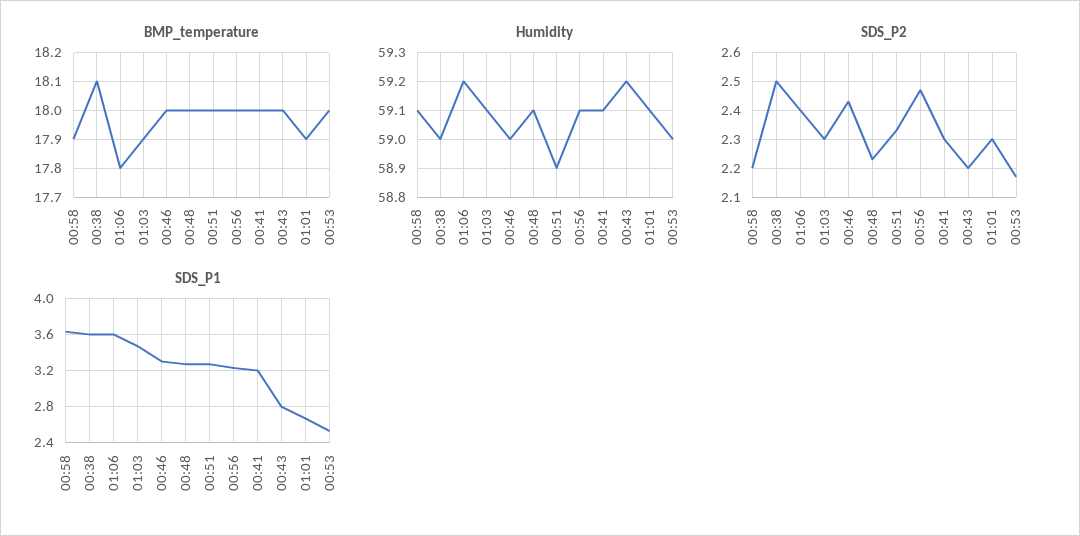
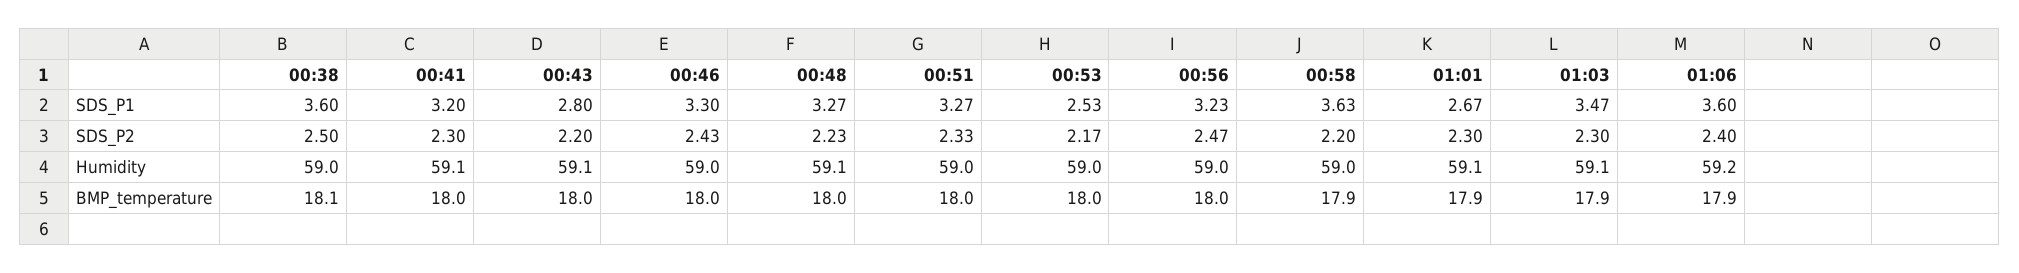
  {
    "BMP_temperature": {
      "00:58": 17.9,
      "00:38": 18.1,
-     "01:06": 17.8,
+     "01:06": 17.9,
      "01:03": 17.9,
      "00:46": 18,
      "00:48": 18,
      "00:51": 18,
      "00:56": 18,
      "00:41": 18,
      "00:43": 18,
      "01:01": 17.9,
      "00:53": 18
    },
    "Humidity": {
-     "00:58": 59.1,
+     "00:58": 59,
      "00:38": 59,
      "01:06": 59.2,
      "01:03": 59.1,
      "00:46": 59,
      "00:48": 59.1,
-     "00:51": 58.9,
+     "00:51": 59,
-     "00:56": 59.1,
+     "00:56": 59,
      "00:41": 59.1,
-     "00:43": 59.2,
+     "00:43": 59.1,
      "01:01": 59.1,
      "00:53": 59
    },
    "SDS_P2": {
      "00:58": 2.2,
      "00:38": 2.5,
      "01:06": 2.4,
      "01:03": 2.3,
      "00:46": 2.43,
      "00:48": 2.23,
      "00:51": 2.33,
      "00:56": 2.47,
      "00:41": 2.3,
      "00:43": 2.2,
      "01:01": 2.3,
      "00:53": 2.17
    },
    "SDS_P1": {
      "00:58": 3.63,
      "00:38": 3.6,
      "01:06": 3.6,
      "01:03": 3.47,
      "00:46": 3.3,
      "00:48": 3.27,
      "00:51": 3.27,
      "00:56": 3.23,
      "00:41": 3.2,
      "00:43": 2.8,
      "01:01": 2.67,
      "00:53": 2.53
    }
  }

